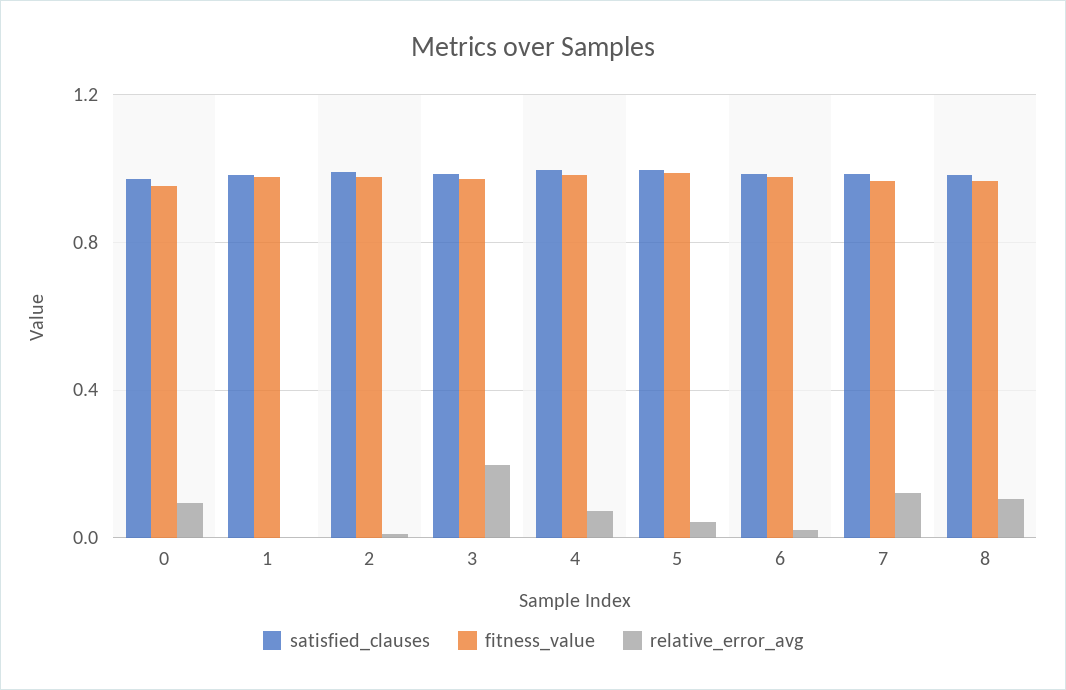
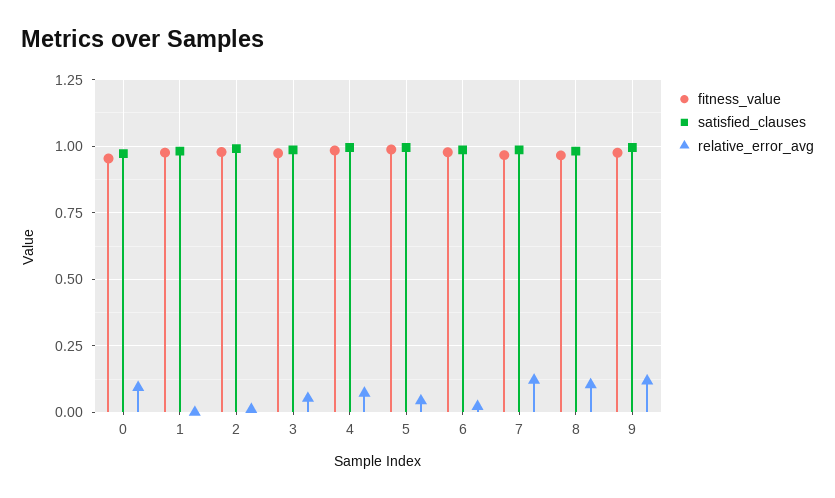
  {
    "satisfied_clauses": {
      "0": 0.975,
      "1": 0.975,
      "2": 1,
      "3": 0.975,
      "4": 1,
      "5": 1,
      "6": 0.975,
      "7": 0.975,
-     "8": 0.975
+     "8": 0.975,
+     "9": 1
    },
    "fitness_value": {
      "0": 0.95,
      "1": 0.975,
      "2": 0.975,
      "3": 0.975,
      "4": 0.975,
      "5": 1,
      "6": 0.975,
      "7": 0.975,
-     "8": 0.975
+     "8": 0.975,
+     "9": 0.975
    },
    "relative_error_avg": {
      "0": 0.1,
      "1": 0,
      "2": 0,
-     "3": 0.2,
+     "3": 0.05,
      "4": 0.075,
      "5": 0.05,
      "6": 0.025,
      "7": 0.125,
-     "8": 0.1
+     "8": 0.1,
+     "9": 0.125
    }
  }

